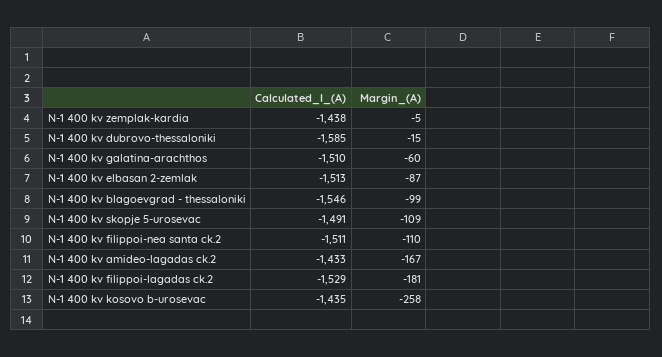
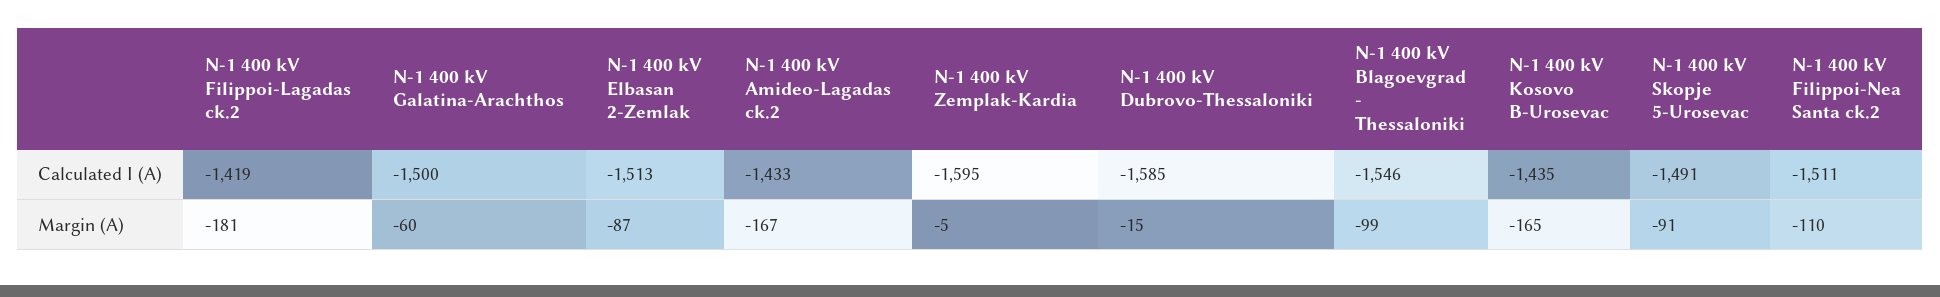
  {
    "Calculated_I_(A)": {
-     "N-1 400 kv zemplak-kardia": -1438,
+     "N-1 400 kv zemplak-kardia": -1595,
      "N-1 400 kv dubrovo-thessaloniki": -1585,
-     "N-1 400 kv galatina-arachthos": -1510,
+     "N-1 400 kv galatina-arachthos": -1500,
      "N-1 400 kv elbasan 2-zemlak": -1513,
      "N-1 400 kv blagoevgrad - thessaloniki": -1546,
      "N-1 400 kv skopje 5-urosevac": -1491,
      "N-1 400 kv filippoi-nea santa ck.2": -1511,
      "N-1 400 kv amideo-lagadas ck.2": -1433,
-     "N-1 400 kv filippoi-lagadas ck.2": -1529,
+     "N-1 400 kv filippoi-lagadas ck.2": -1419,
      "N-1 400 kv kosovo b-urosevac": -1435
    },
    "Margin_(A)": {
      "N-1 400 kv zemplak-kardia": -5,
      "N-1 400 kv dubrovo-thessaloniki": -15,
      "N-1 400 kv galatina-arachthos": -60,
      "N-1 400 kv elbasan 2-zemlak": -87,
      "N-1 400 kv blagoevgrad - thessaloniki": -99,
-     "N-1 400 kv skopje 5-urosevac": -109,
+     "N-1 400 kv skopje 5-urosevac": -91,
      "N-1 400 kv filippoi-nea santa ck.2": -110,
      "N-1 400 kv amideo-lagadas ck.2": -167,
      "N-1 400 kv filippoi-lagadas ck.2": -181,
-     "N-1 400 kv kosovo b-urosevac": -258
+     "N-1 400 kv kosovo b-urosevac": -165
    }
  }

